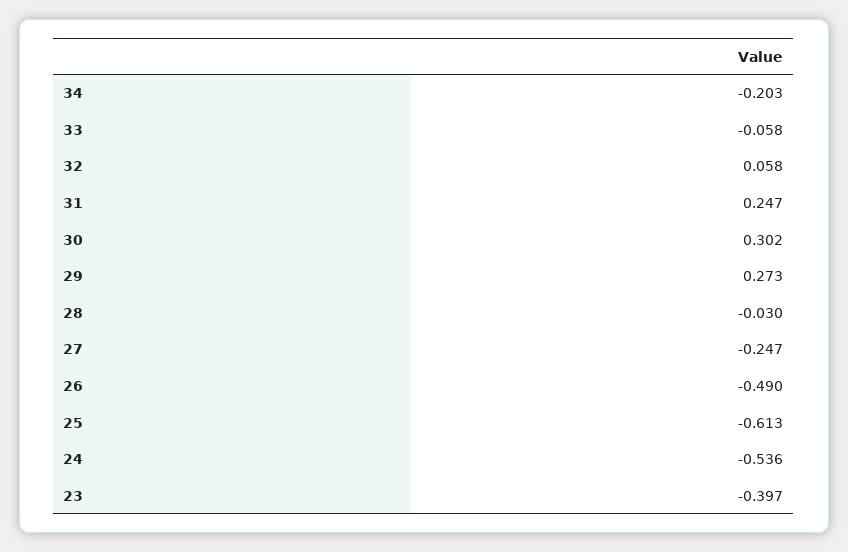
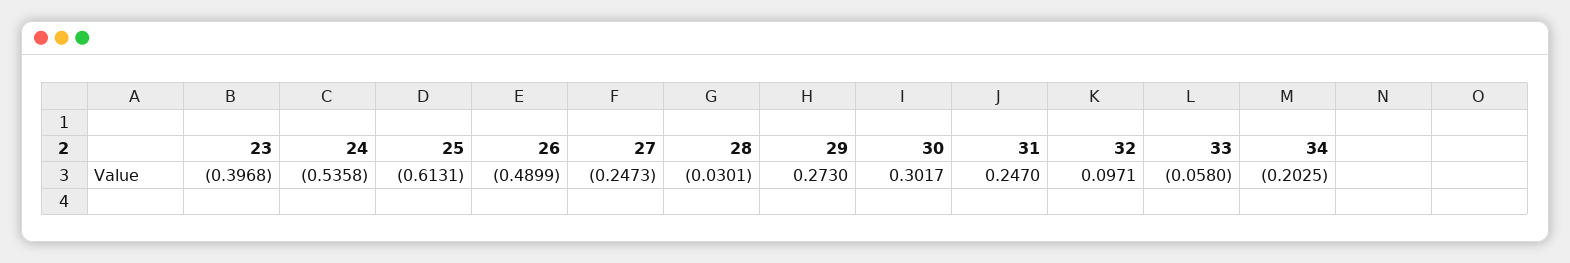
  {
    "34": -0.2025,
    "33": -0.058,
-   "32": 0.058,
+   "32": 0.0971,
    "31": 0.247,
    "30": 0.3017,
    "29": 0.273,
    "28": -0.0301,
    "27": -0.2473,
    "26": -0.4899,
    "25": -0.6131,
    "24": -0.5358,
    "23": -0.3968
  }

